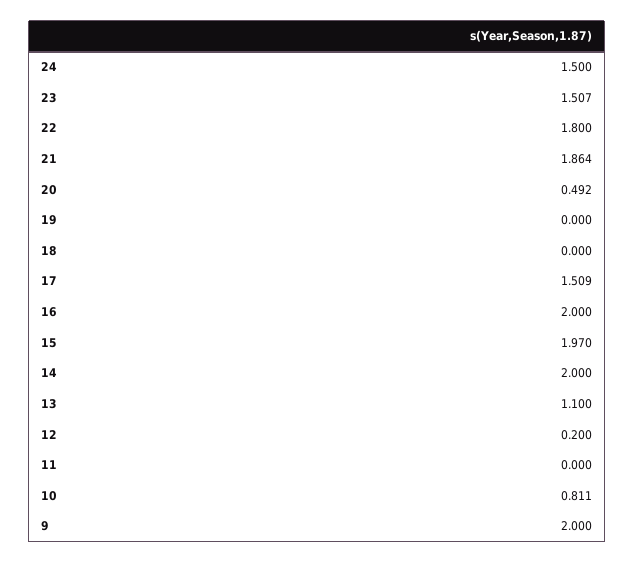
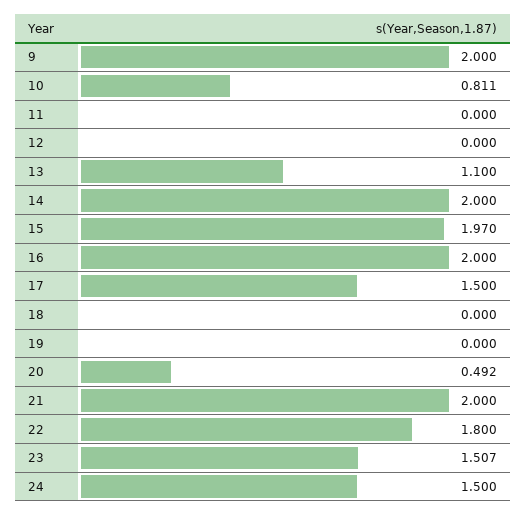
  {
    "24": 1.5,
    "23": 1.507,
    "22": 1.8,
-   "21": 1.864,
+   "21": 2,
    "20": 0.492,
    "19": 0,
    "18": 0,
-   "17": 1.509,
+   "17": 1.5,
    "16": 2,
    "15": 1.97,
    "14": 2,
    "13": 1.1,
-   "12": 0.2,
+   "12": 0,
    "11": 0,
    "10": 0.811,
    "9": 2
  }

